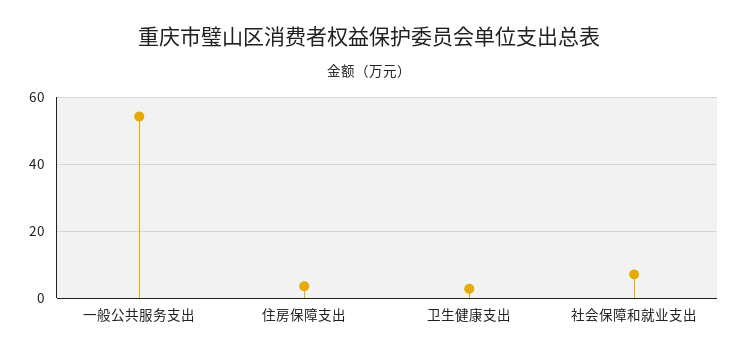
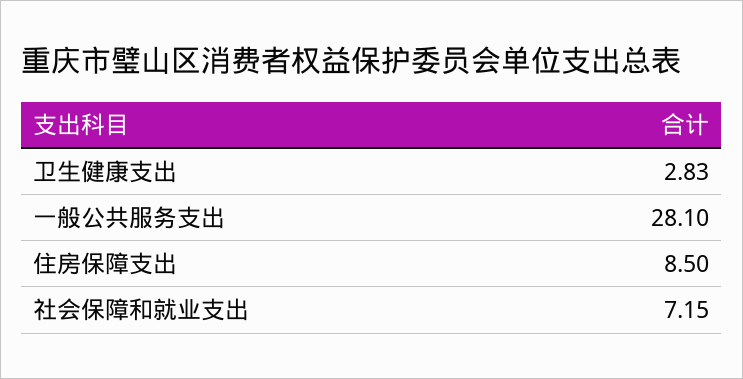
  {
-   "一般公共服务支出": 54,
+   "一般公共服务支出": 28.1,
-   "住房保障支出": 4,
+   "住房保障支出": 8.5,
    "卫生健康支出": 2.83,
    "社会保障和就业支出": 7.15
  }

